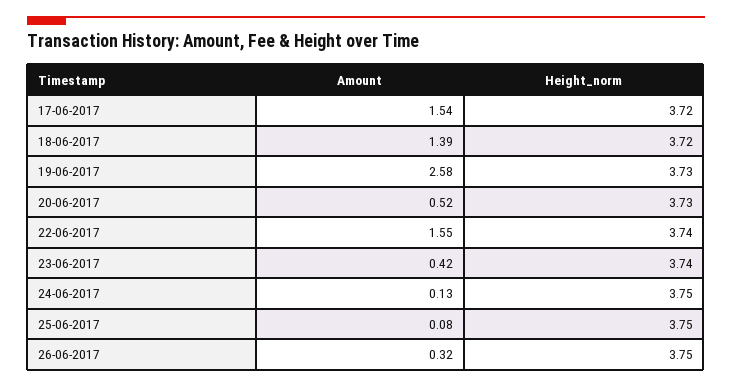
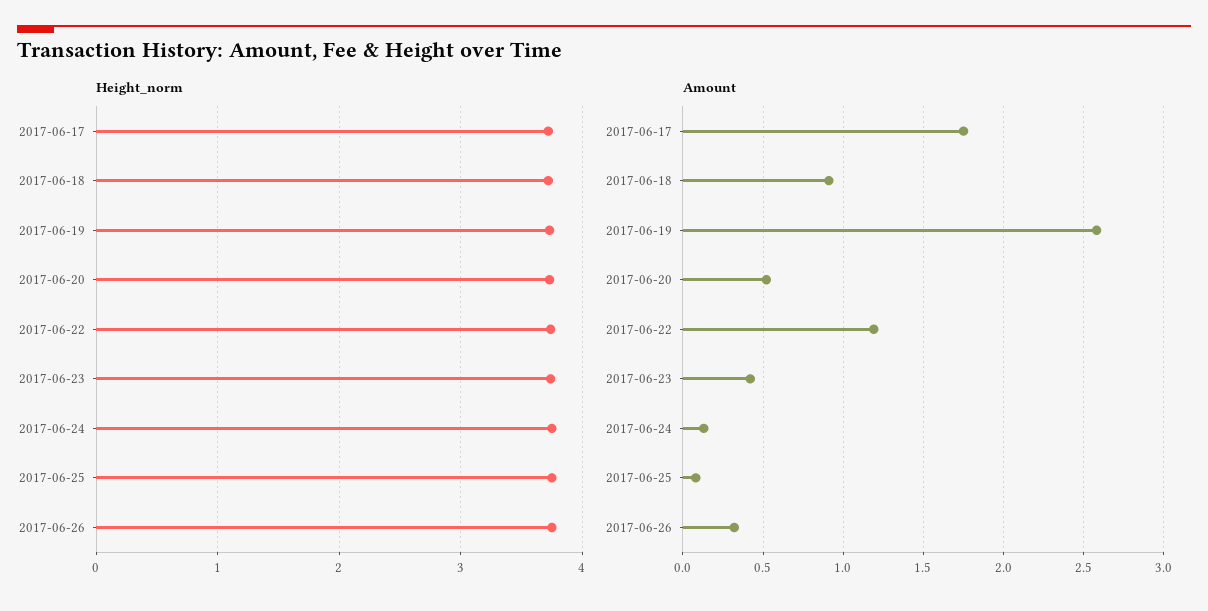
  {
    "Amount": {
-     "17-06-2017": 1.54,
+     "17-06-2017": 1.75,
-     "18-06-2017": 1.39,
+     "18-06-2017": 0.9,
      "19-06-2017": 2.58,
      "20-06-2017": 0.52,
-     "22-06-2017": 1.55,
+     "22-06-2017": 1.2,
      "23-06-2017": 0.42,
      "24-06-2017": 0.13,
      "25-06-2017": 0.08,
      "26-06-2017": 0.32
    },
    "Height_norm": {
      "17-06-2017": 3.72,
      "18-06-2017": 3.72,
      "19-06-2017": 3.73,
      "20-06-2017": 3.73,
      "22-06-2017": 3.74,
      "23-06-2017": 3.74,
      "24-06-2017": 3.75,
      "25-06-2017": 3.75,
      "26-06-2017": 3.75
    }
  }

